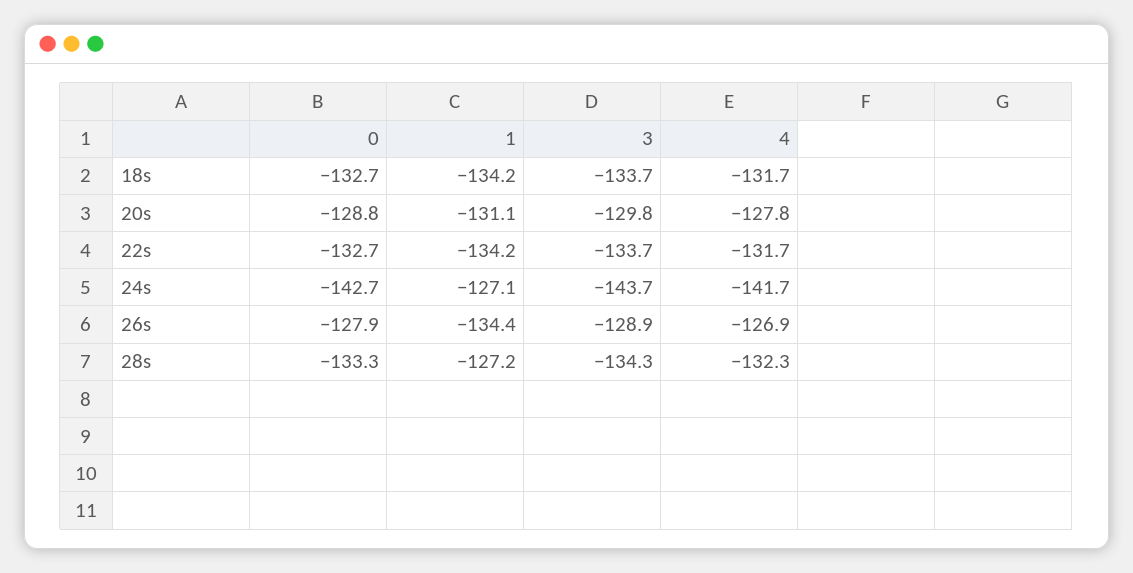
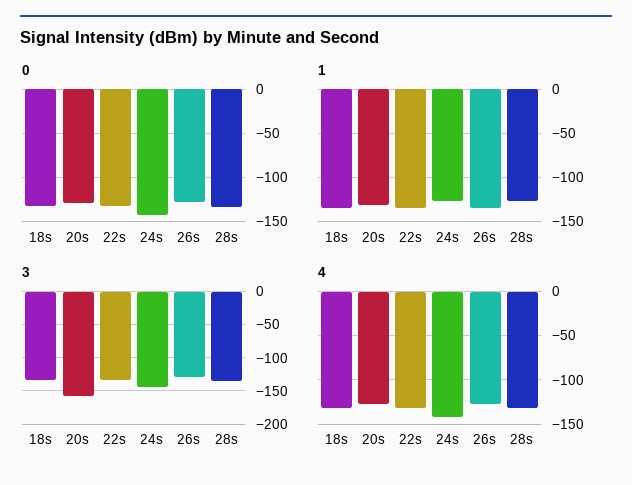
  {
    "0": {
      "18s": -132.7,
      "20s": -128.8,
      "22s": -132.7,
      "24s": -142.7,
      "26s": -127.9,
      "28s": -133.3
    },
    "1": {
      "18s": -134.2,
      "20s": -131.1,
      "22s": -134.2,
      "24s": -127.1,
      "26s": -134.4,
      "28s": -127.2
    },
    "3": {
      "18s": -133.7,
-     "20s": -129.8,
+     "20s": -160,
      "22s": -133.7,
      "24s": -143.7,
      "26s": -128.9,
      "28s": -134.3
    },
    "4": {
      "18s": -131.7,
      "20s": -127.8,
      "22s": -131.7,
      "24s": -141.7,
      "26s": -126.9,
      "28s": -132.3
    }
  }

